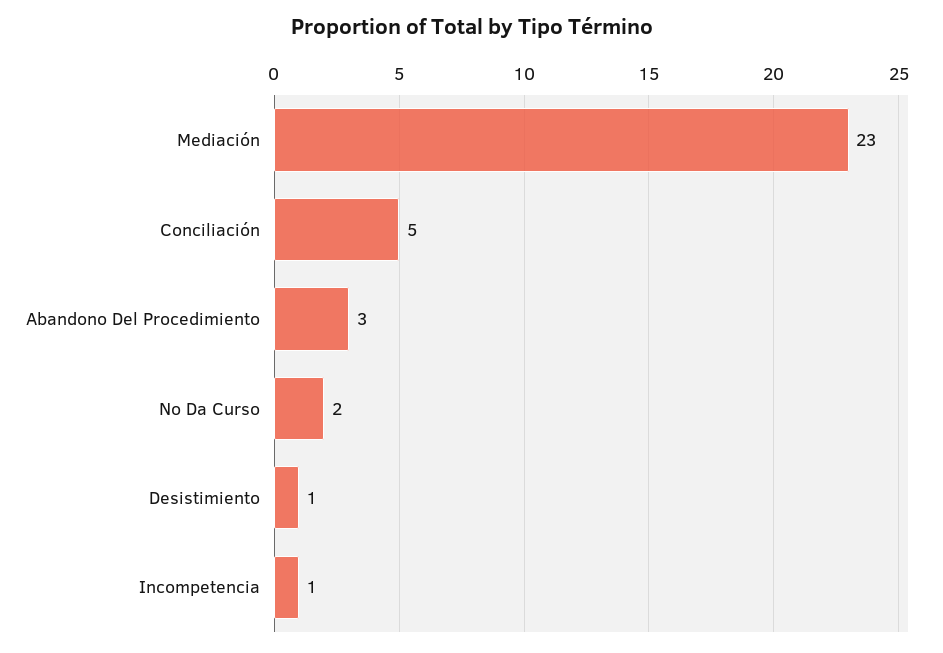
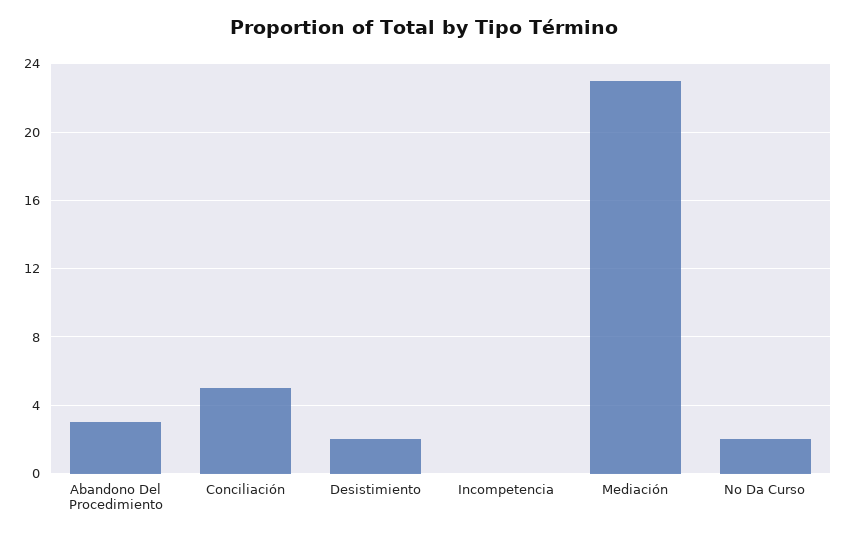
  {
    "Mediación": 23,
    "Conciliación": 5,
    "Abandono Del Procedimiento": 3,
    "No Da Curso": 2,
-   "Desistimiento": 1,
+   "Desistimiento": 2,
-   "Incompetencia": 1
+   "Incompetencia": 0
  }

